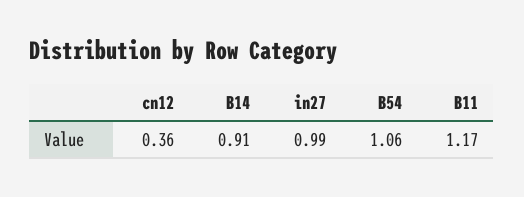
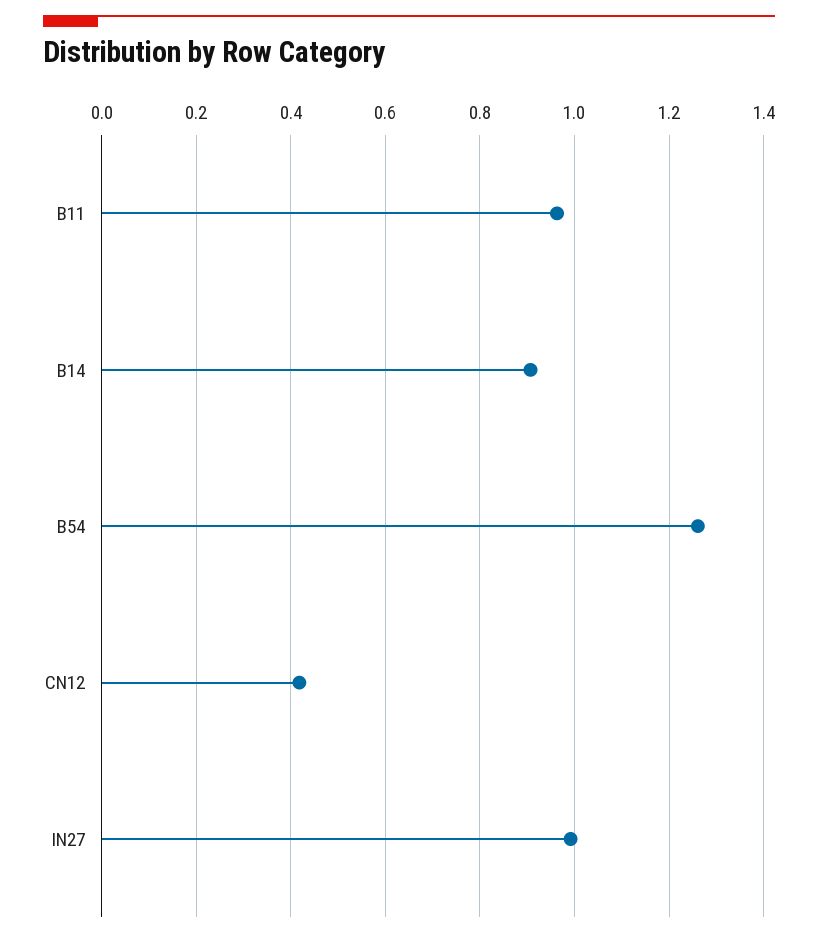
  {
-   "cn12": 0.36,
+   "cn12": 0.42,
    "B14": 0.91,
    "in27": 0.99,
-   "B54": 1.06,
+   "B54": 1.26,
-   "B11": 1.17
+   "B11": 0.96
  }

